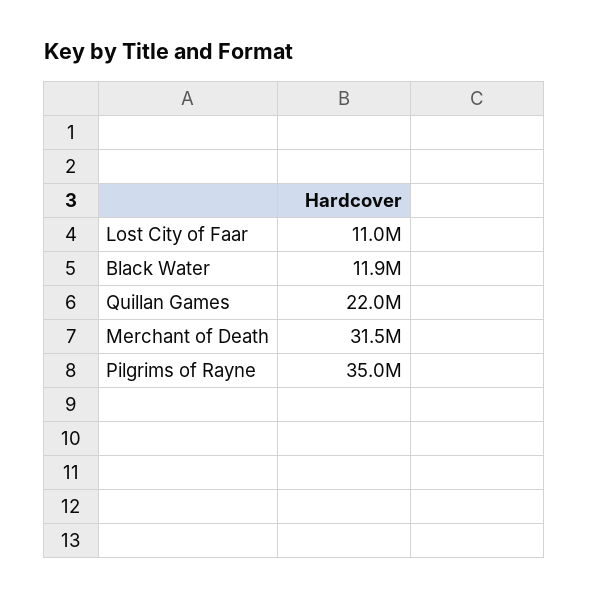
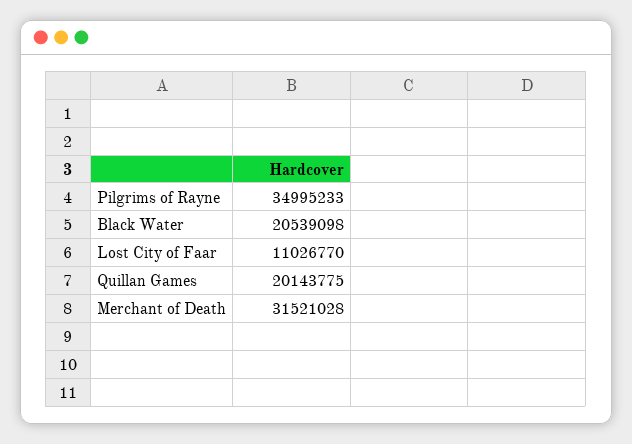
  {
    "Lost City of Faar": 11026770,
-   "Black Water": 11900000,
+   "Black Water": 20539098,
-   "Quillan Games": 22000000,
+   "Quillan Games": 20143775,
    "Merchant of Death": 31521028,
    "Pilgrims of Rayne": 34995233
  }

